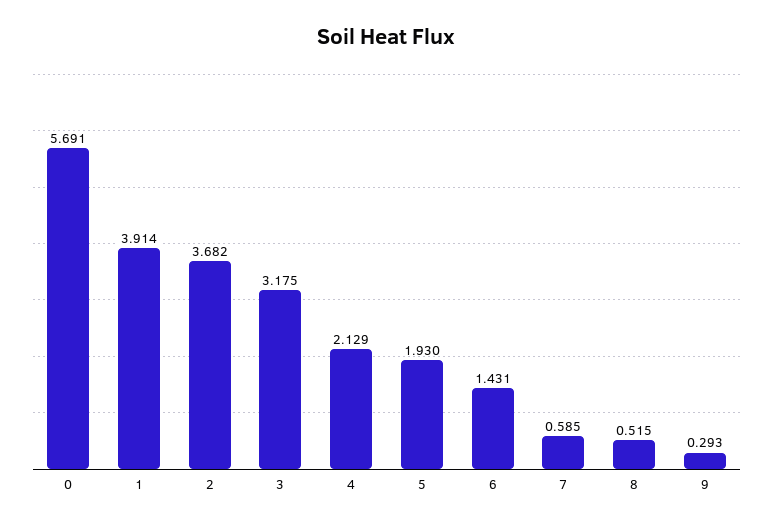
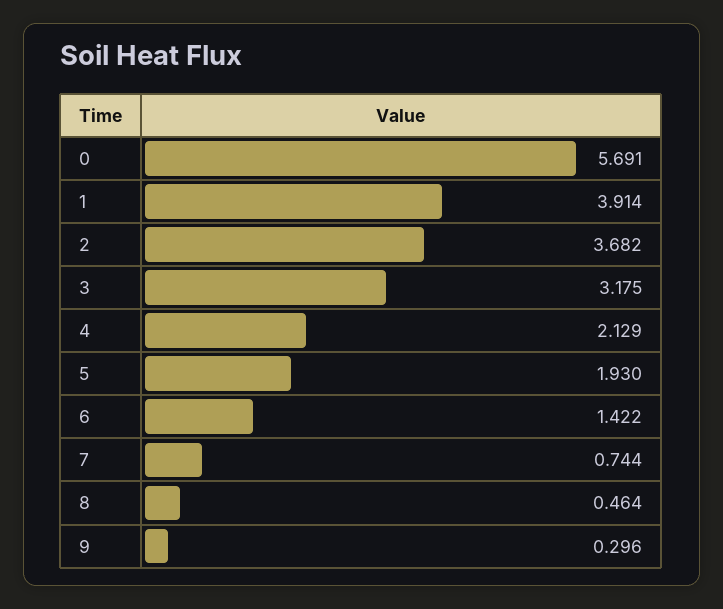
  {
    "0": 5.691,
    "1": 3.914,
    "2": 3.682,
    "3": 3.175,
    "4": 2.129,
    "5": 1.93,
-   "6": 1.431,
+   "6": 1.422,
-   "7": 0.585,
+   "7": 0.744,
-   "8": 0.515,
+   "8": 0.464,
-   "9": 0.293
+   "9": 0.296
  }

